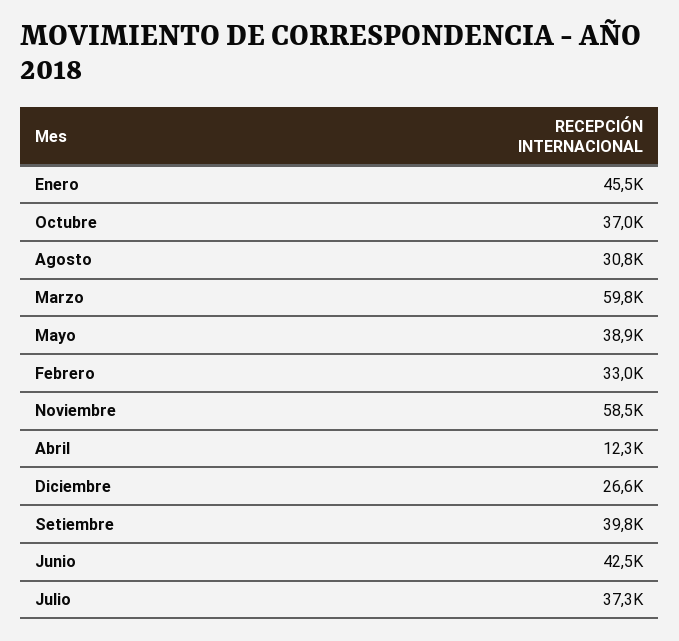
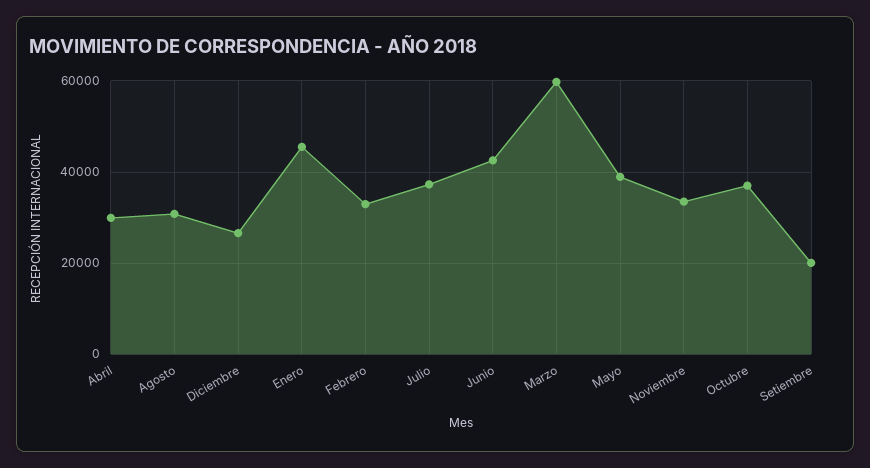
  {
    "Enero": 45500,
    "Octubre": 37000,
    "Agosto": 30800,
    "Marzo": 59800,
    "Mayo": 38900,
    "Febrero": 33000,
-   "Noviembre": 58500,
+   "Noviembre": 34000,
-   "Abril": 12300,
+   "Abril": 30000,
    "Diciembre": 26600,
-   "Setiembre": 39800,
+   "Setiembre": 20000,
    "Junio": 42500,
    "Julio": 37300
  }

